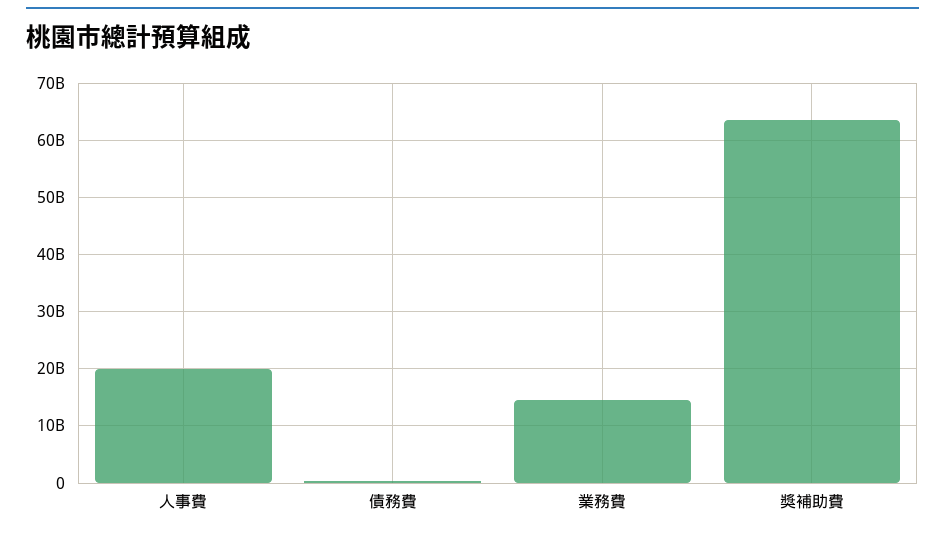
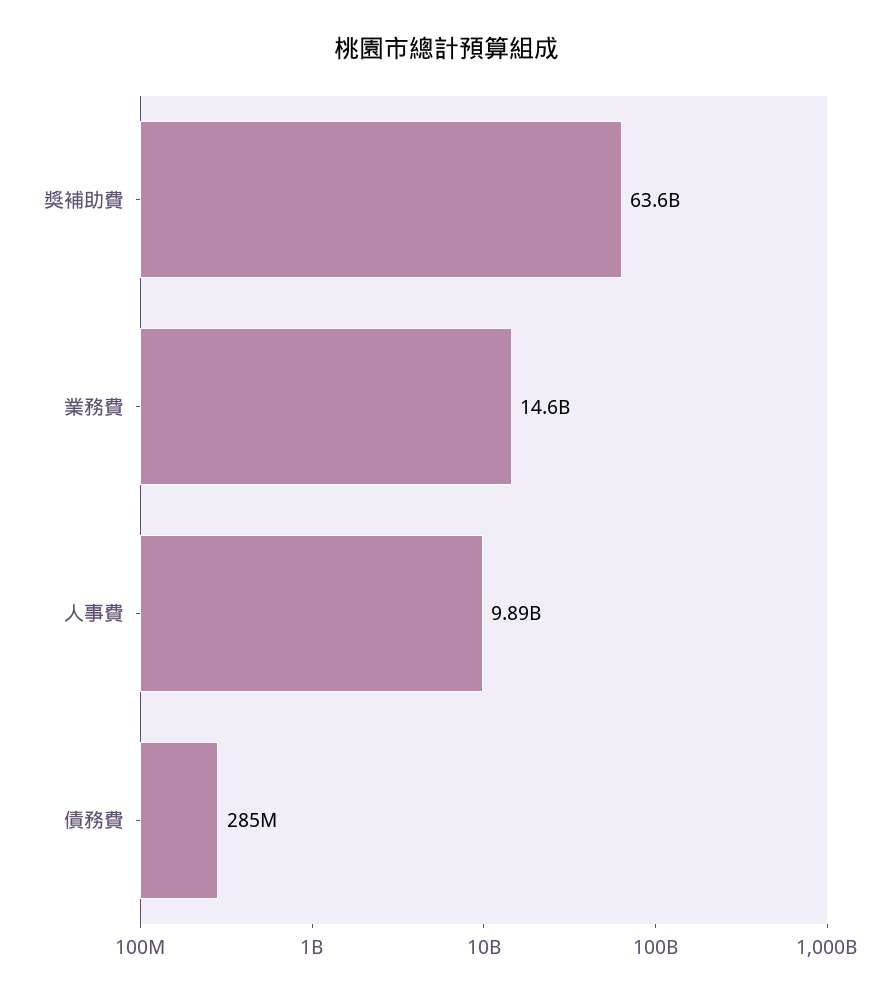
  {
-   "人事費": 20000000000,
+   "人事費": 9890000000,
    "債務費": 285000000,
    "業務費": 14600000000,
    "獎補助費": 63600000000
  }

